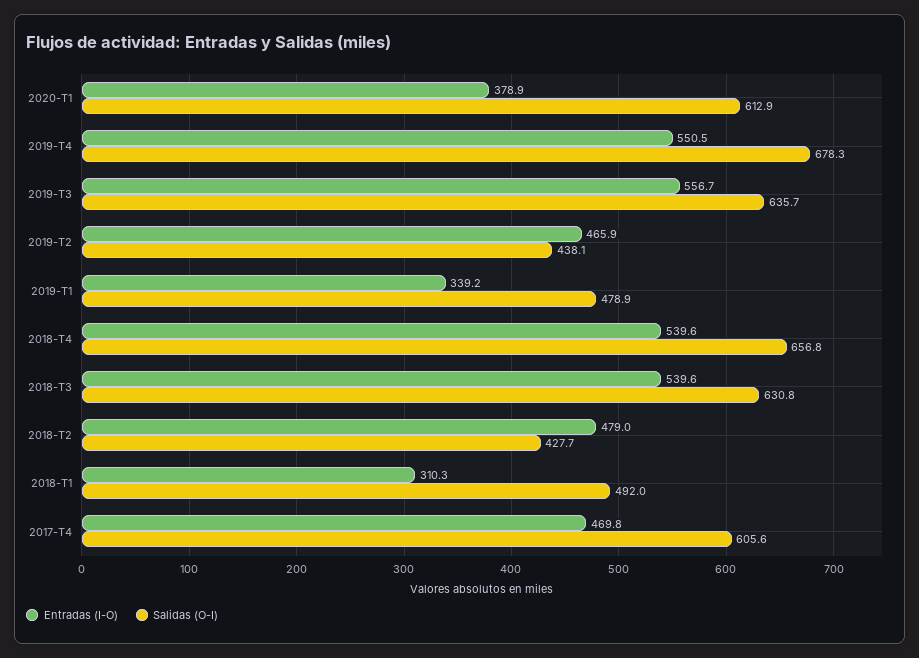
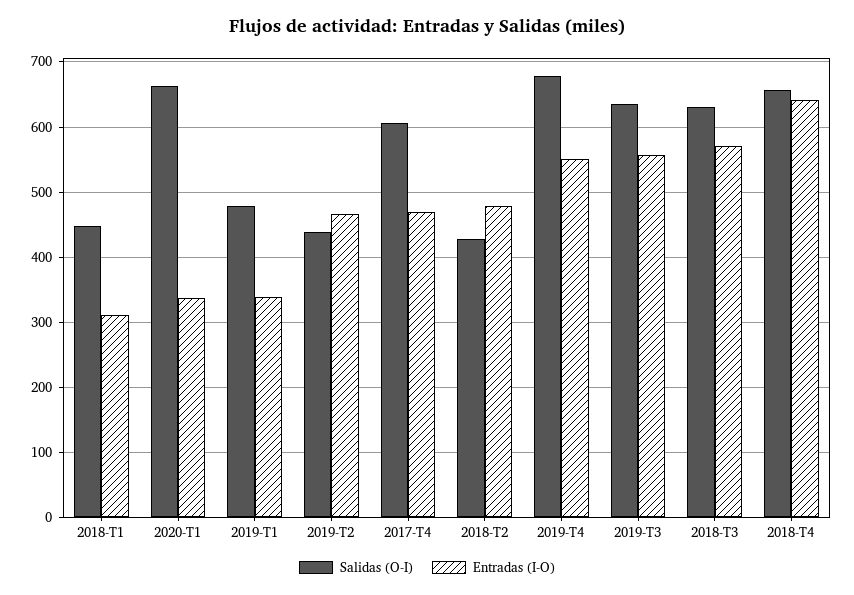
  {
    "Entradas (I-O)": {
-     "2020-T1": 378.9,
+     "2020-T1": 340,
      "2019-T4": 550.5,
      "2019-T3": 556.7,
      "2019-T2": 465.9,
      "2019-T1": 339.2,
-     "2018-T4": 539.6,
+     "2018-T4": 640,
-     "2018-T3": 539.6,
+     "2018-T3": 570,
      "2018-T2": 479,
      "2018-T1": 310.3,
      "2017-T4": 469.8
    },
    "Salidas (O-I)": {
-     "2020-T1": 612.9,
+     "2020-T1": 660,
      "2019-T4": 678.3,
      "2019-T3": 635.7,
      "2019-T2": 438.1,
      "2019-T1": 478.9,
      "2018-T4": 656.8,
      "2018-T3": 630.8,
      "2018-T2": 427.7,
-     "2018-T1": 492,
+     "2018-T1": 450,
      "2017-T4": 605.6
    }
  }

